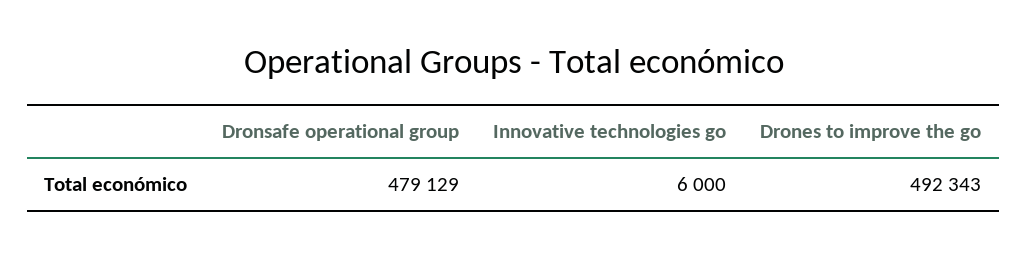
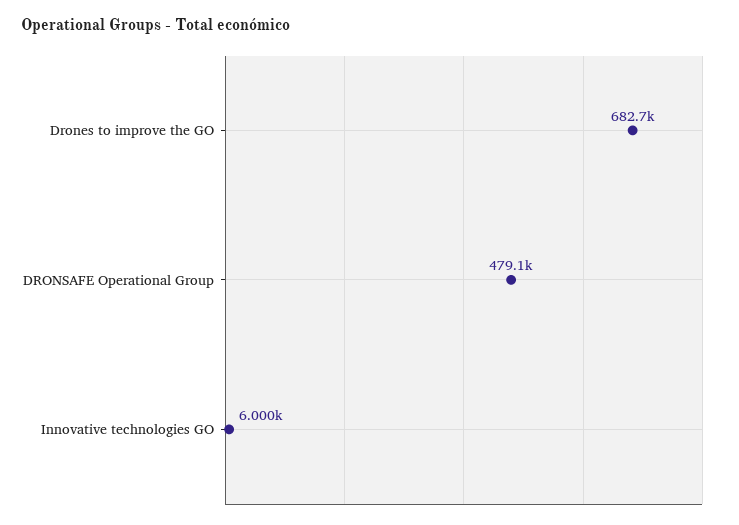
  {
    "Dronsafe operational group": 479129,
    "Innovative technologies go": 6000,
-   "Drones to improve the go": 492343
+   "Drones to improve the go": 682700
  }

